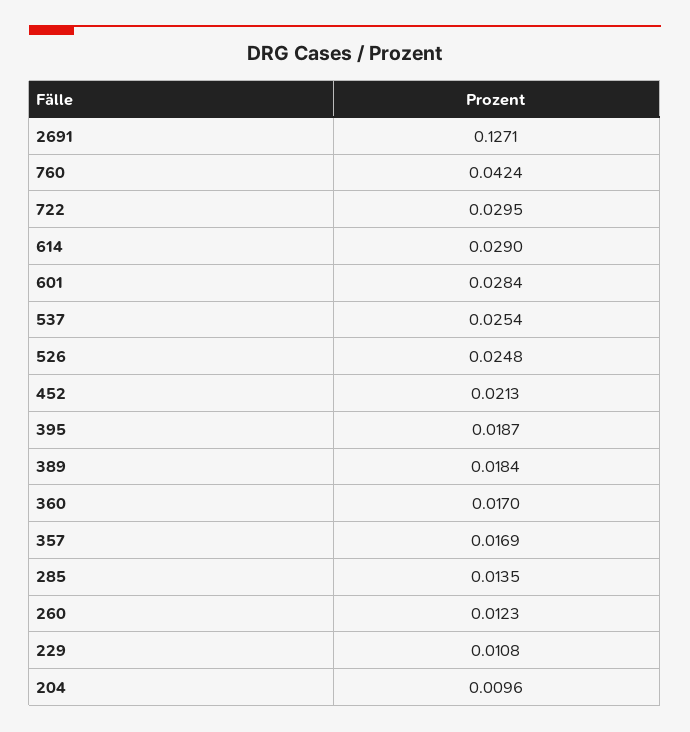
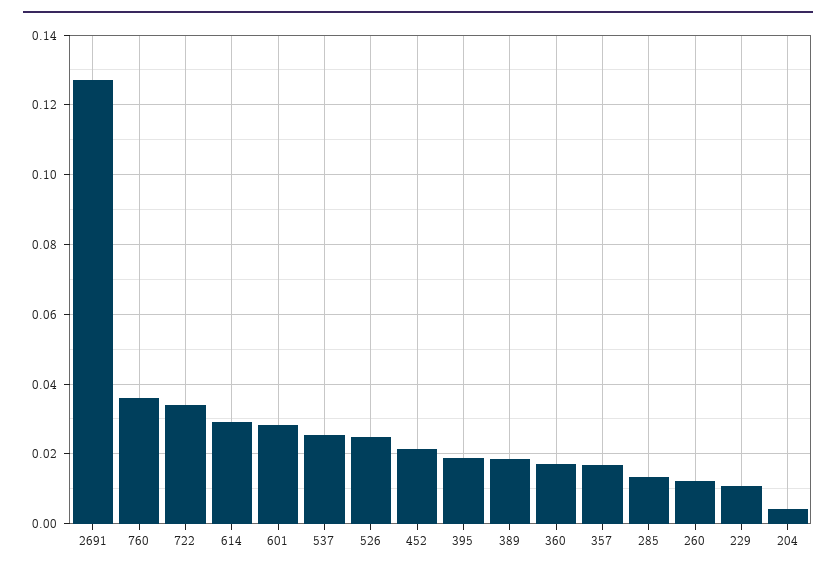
  {
    "2691": 0.1271,
-   "760": 0.0424,
+   "760": 0.036,
-   "722": 0.0295,
+   "722": 0.034,
    "614": 0.029,
    "601": 0.0284,
    "537": 0.0254,
    "526": 0.0248,
    "452": 0.0213,
    "395": 0.0187,
    "389": 0.0184,
    "360": 0.017,
    "357": 0.0169,
    "285": 0.0135,
    "260": 0.0123,
    "229": 0.0108,
-   "204": 0.0096
+   "204": 0.004
  }

